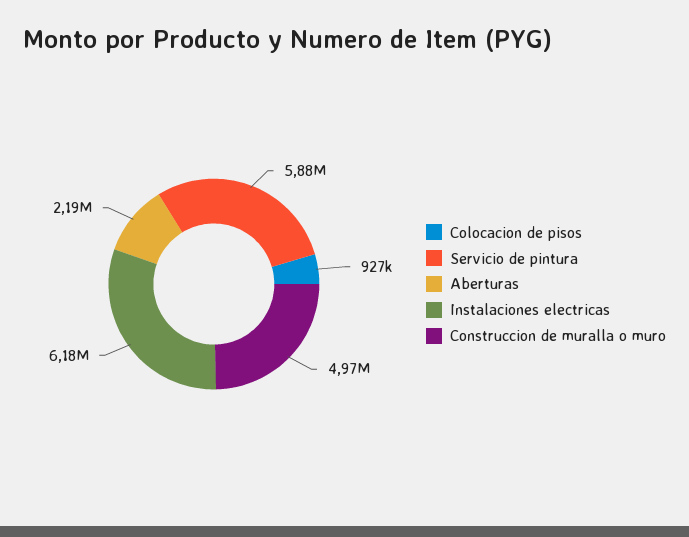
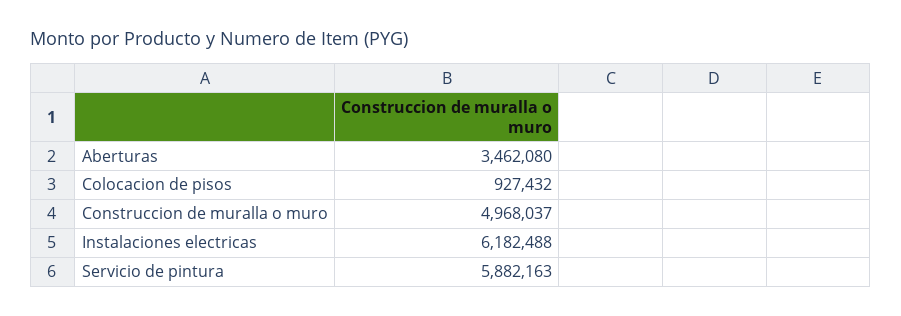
  {
    "Colocacion de pisos": 927432,
    "Servicio de pintura": 5882163,
-   "Aberturas": 2190000,
+   "Aberturas": 3462080,
    "Instalaciones electricas": 6182488,
    "Construccion de muralla o muro": 4968037
  }

